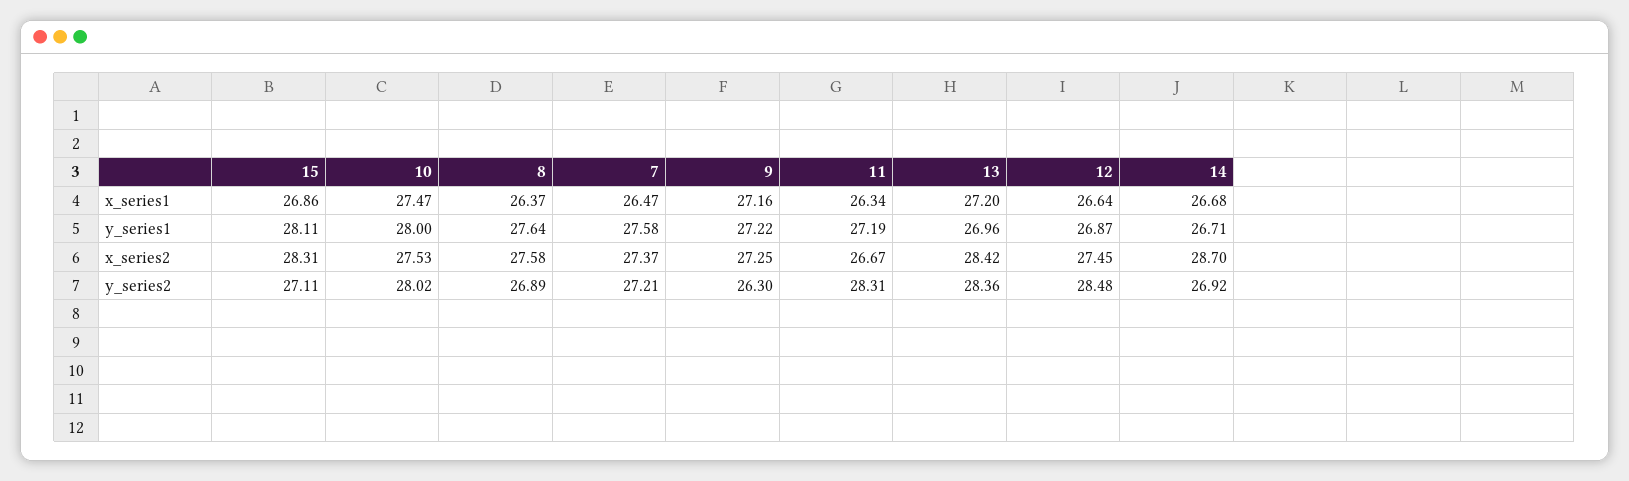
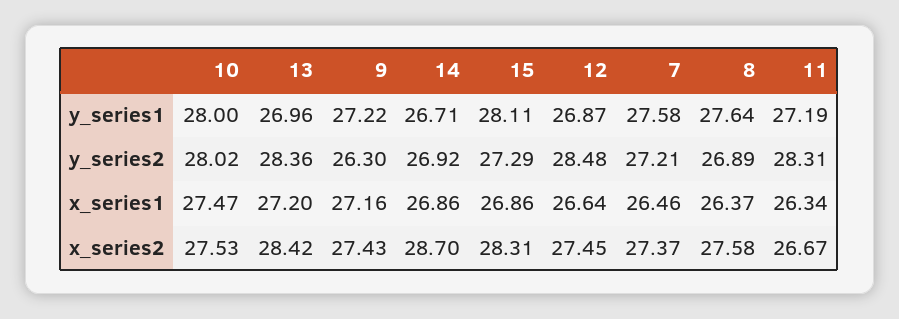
  {
    "15": {
      "x_series1": 26.86,
      "y_series1": 28.11,
      "x_series2": 28.31,
-     "y_series2": 27.11
+     "y_series2": 27.29
    },
    "10": {
      "x_series1": 27.47,
      "y_series1": 28,
      "x_series2": 27.53,
      "y_series2": 28.02
    },
    "8": {
      "x_series1": 26.37,
      "y_series1": 27.64,
      "x_series2": 27.58,
      "y_series2": 26.89
    },
    "7": {
-     "x_series1": 26.47,
+     "x_series1": 26.46,
      "y_series1": 27.58,
      "x_series2": 27.37,
      "y_series2": 27.21
    },
    "9": {
      "x_series1": 27.16,
      "y_series1": 27.22,
-     "x_series2": 27.25,
+     "x_series2": 27.43,
      "y_series2": 26.3
    },
    "11": {
      "x_series1": 26.34,
      "y_series1": 27.19,
      "x_series2": 26.67,
      "y_series2": 28.31
    },
    "13": {
      "x_series1": 27.2,
      "y_series1": 26.96,
      "x_series2": 28.42,
      "y_series2": 28.36
    },
    "12": {
      "x_series1": 26.64,
      "y_series1": 26.87,
      "x_series2": 27.45,
      "y_series2": 28.48
    },
    "14": {
-     "x_series1": 26.68,
+     "x_series1": 26.86,
      "y_series1": 26.71,
      "x_series2": 28.7,
      "y_series2": 26.92
    }
  }

